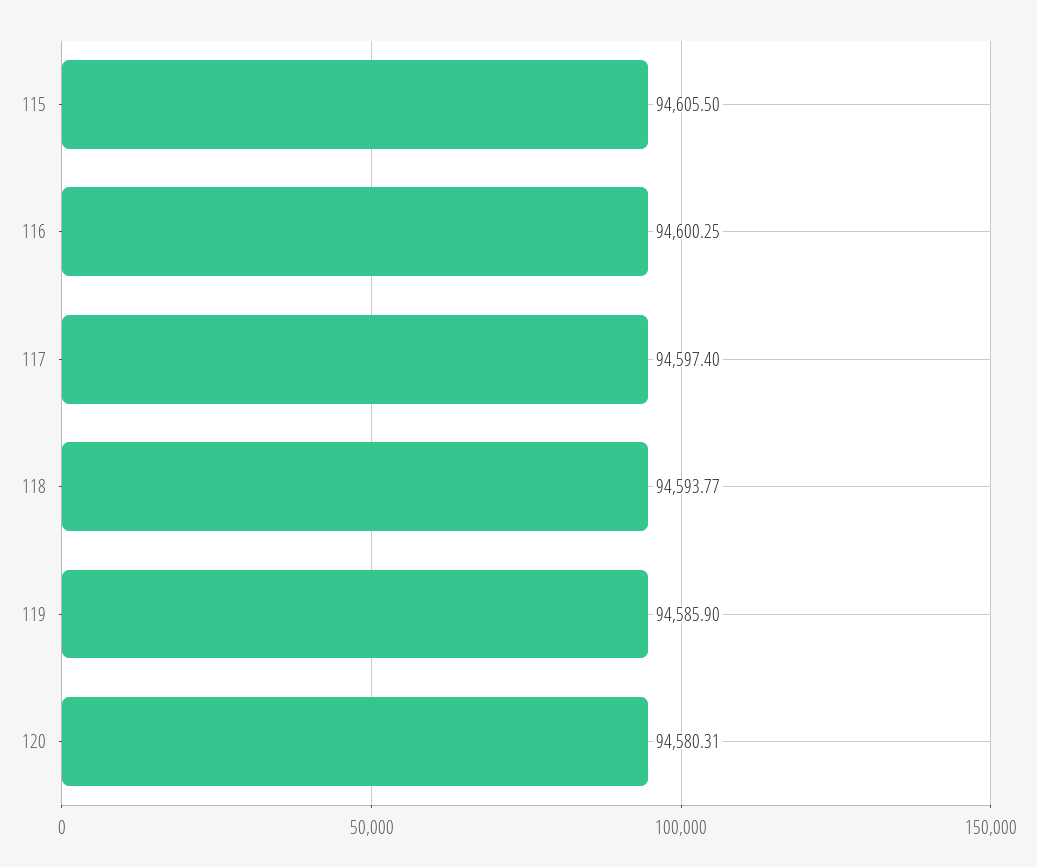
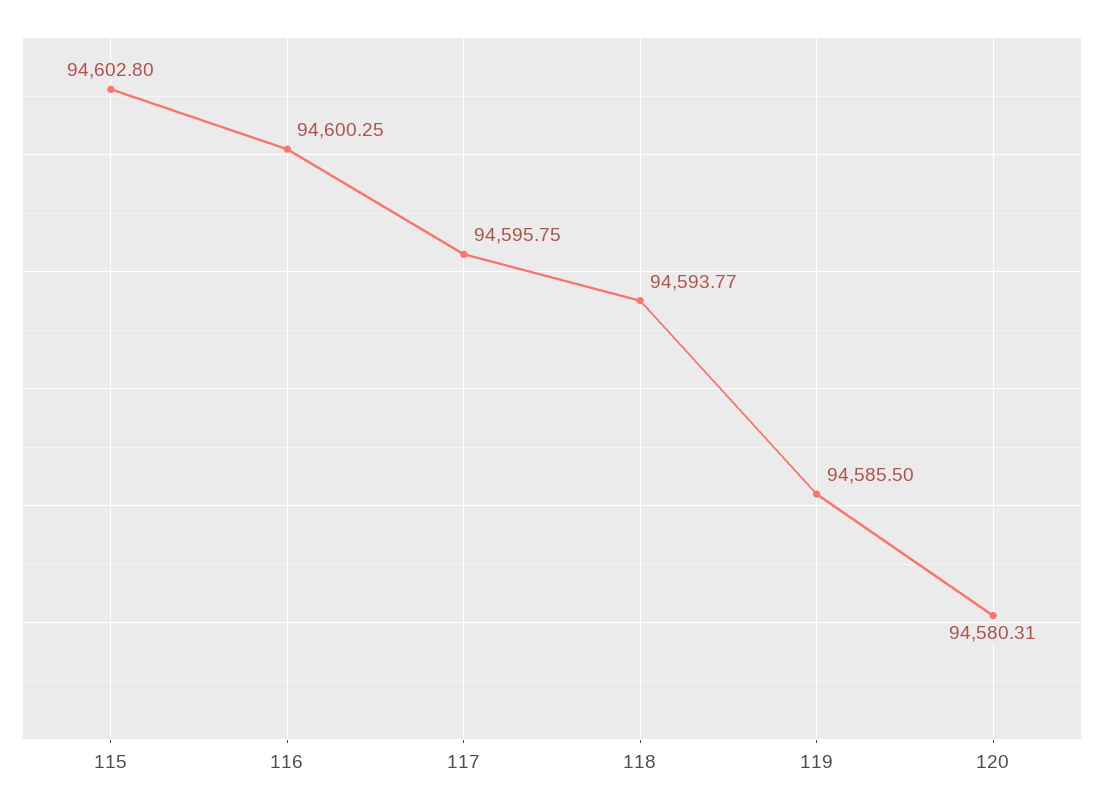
  {
-   "115": 94605.5,
+   "115": 94602.8,
    "116": 94600.25,
-   "117": 94597.4,
+   "117": 94595.75,
    "118": 94593.77,
-   "119": 94585.9,
+   "119": 94585.5,
    "120": 94580.31
  }

